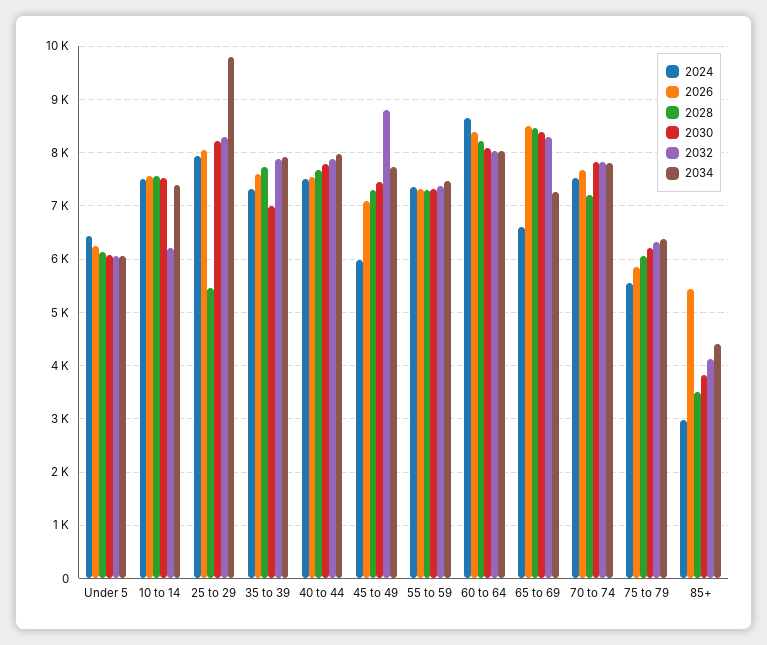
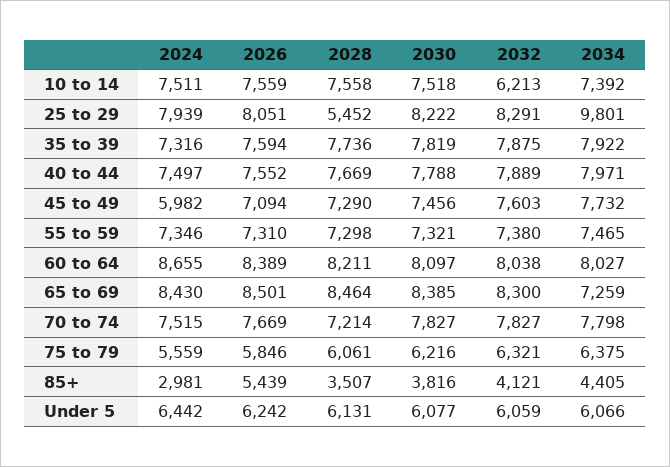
  {
    "2024": {
      "Under 5": 6442,
      "10 to 14": 7511,
      "25 to 29": 7939,
      "35 to 39": 7316,
      "40 to 44": 7497,
      "45 to 49": 5982,
      "55 to 59": 7346,
      "60 to 64": 8655,
-     "65 to 69": 6600,
+     "65 to 69": 8430,
      "70 to 74": 7515,
      "75 to 79": 5559,
      "85+": 2981
    },
    "2026": {
      "Under 5": 6242,
      "10 to 14": 7559,
      "25 to 29": 8051,
      "35 to 39": 7594,
      "40 to 44": 7552,
      "45 to 49": 7094,
      "55 to 59": 7310,
      "60 to 64": 8389,
      "65 to 69": 8501,
      "70 to 74": 7669,
      "75 to 79": 5846,
      "85+": 5439
    },
    "2028": {
      "Under 5": 6131,
      "10 to 14": 7558,
      "25 to 29": 5452,
      "35 to 39": 7736,
      "40 to 44": 7669,
      "45 to 49": 7290,
      "55 to 59": 7298,
      "60 to 64": 8211,
      "65 to 69": 8464,
      "70 to 74": 7214,
      "75 to 79": 6061,
      "85+": 3507
    },
    "2030": {
      "Under 5": 6077,
      "10 to 14": 7518,
      "25 to 29": 8222,
-     "35 to 39": 7000,
+     "35 to 39": 7819,
      "40 to 44": 7788,
      "45 to 49": 7456,
      "55 to 59": 7321,
      "60 to 64": 8097,
      "65 to 69": 8385,
      "70 to 74": 7827,
      "75 to 79": 6216,
      "85+": 3816
    },
    "2032": {
      "Under 5": 6059,
      "10 to 14": 6213,
      "25 to 29": 8291,
      "35 to 39": 7875,
      "40 to 44": 7889,
-     "45 to 49": 8800,
+     "45 to 49": 7603,
      "55 to 59": 7380,
      "60 to 64": 8038,
      "65 to 69": 8300,
      "70 to 74": 7827,
      "75 to 79": 6321,
      "85+": 4121
    },
    "2034": {
      "Under 5": 6066,
      "10 to 14": 7392,
      "25 to 29": 9801,
      "35 to 39": 7922,
      "40 to 44": 7971,
      "45 to 49": 7732,
      "55 to 59": 7465,
      "60 to 64": 8027,
      "65 to 69": 7259,
      "70 to 74": 7798,
      "75 to 79": 6375,
      "85+": 4405
    }
  }

